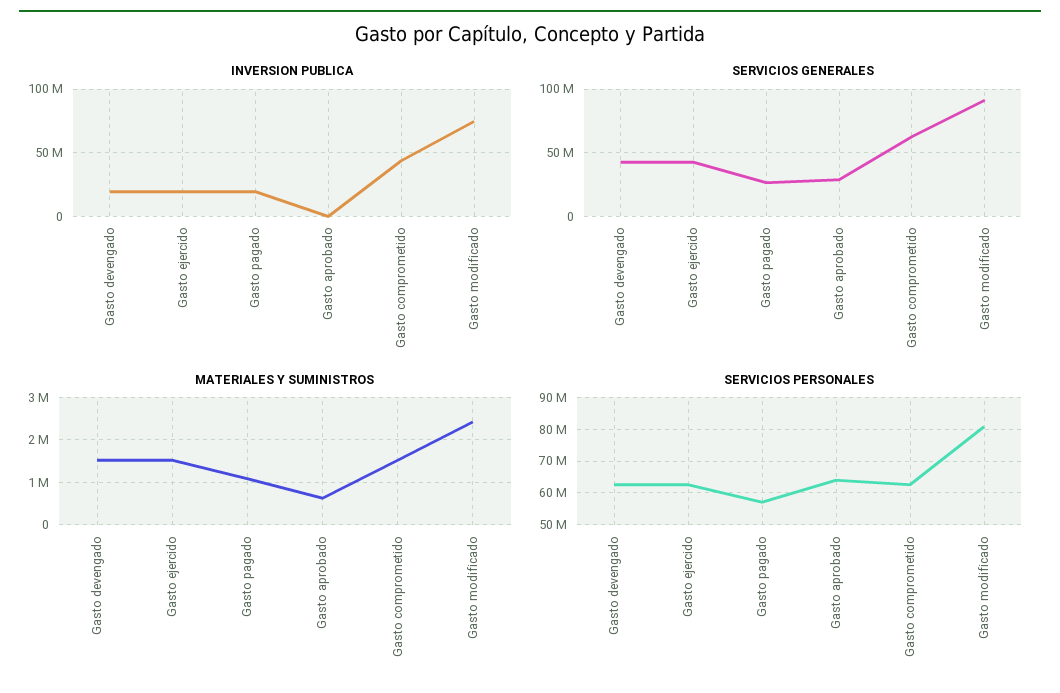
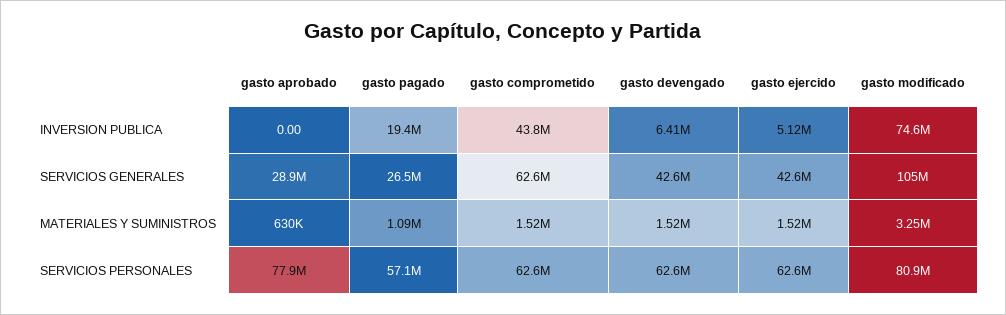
  {
    "INVERSION PUBLICA": {
-     "Gasto devengado": 20000000,
+     "Gasto devengado": 6410000,
-     "Gasto ejercido": 20000000,
+     "Gasto ejercido": 5120000,
      "Gasto pagado": 19400000,
      "Gasto aprobado": 0,
      "Gasto comprometido": 43800000,
      "Gasto modificado": 74600000
    },
    "SERVICIOS GENERALES": {
      "Gasto devengado": 42600000,
      "Gasto ejercido": 42600000,
      "Gasto pagado": 26500000,
      "Gasto aprobado": 28900000,
      "Gasto comprometido": 62600000,
-     "Gasto modificado": 90000000
+     "Gasto modificado": 105000000
    },
    "MATERIALES Y SUMINISTROS": {
      "Gasto devengado": 1520000,
      "Gasto ejercido": 1520000,
      "Gasto pagado": 1090000,
      "Gasto aprobado": 630000,
      "Gasto comprometido": 1520000,
-     "Gasto modificado": 2400000
+     "Gasto modificado": 3250000
    },
    "SERVICIOS PERSONALES": {
      "Gasto devengado": 62600000,
      "Gasto ejercido": 62600000,
      "Gasto pagado": 57100000,
-     "Gasto aprobado": 64000000,
+     "Gasto aprobado": 77900000,
      "Gasto comprometido": 62600000,
      "Gasto modificado": 80900000
    }
  }

